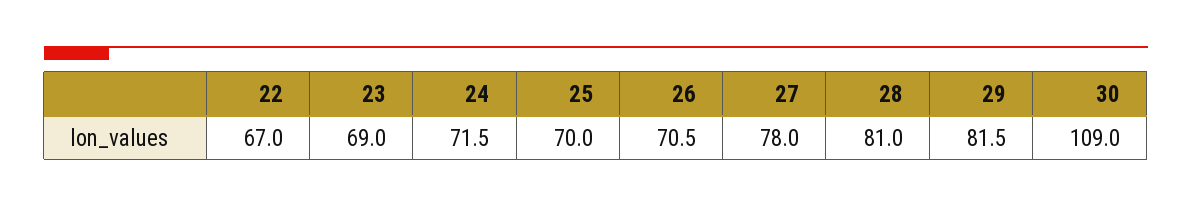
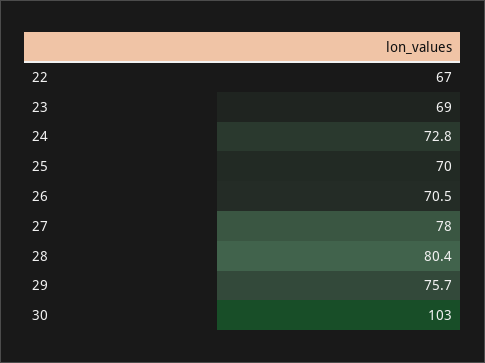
  {
    "22": 67,
    "23": 69,
-   "24": 71.5,
+   "24": 72.8,
    "25": 70,
    "26": 70.5,
    "27": 78,
-   "28": 81,
+   "28": 80.4,
-   "29": 81.5,
+   "29": 75.7,
-   "30": 109
+   "30": 103
  }

